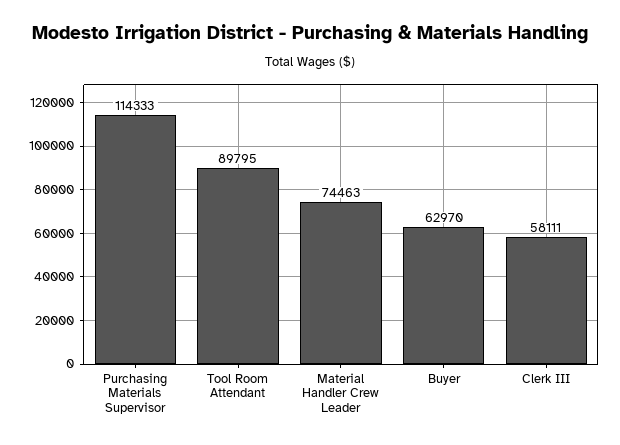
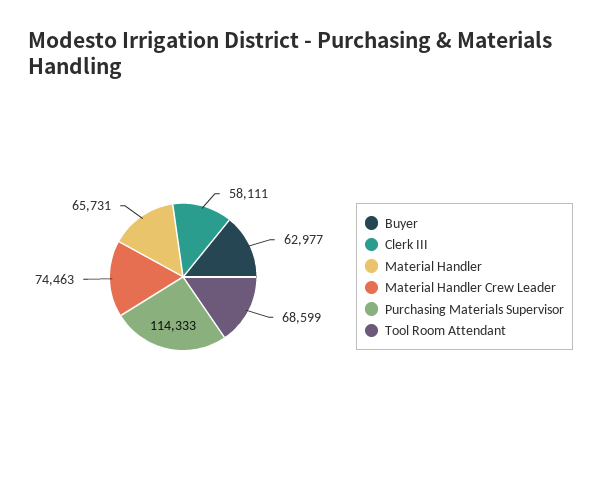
  {
    "Purchasing Materials Supervisor": 114333,
-   "Tool Room Attendant": 89795,
+   "Tool Room Attendant": 68599,
    "Material Handler Crew Leader": 74463,
-   "Buyer": 62970,
+   "Buyer": 62977,
-   "Clerk III": 58111
+   "Clerk III": 58111,
+   "Material Handler": 65731
  }

